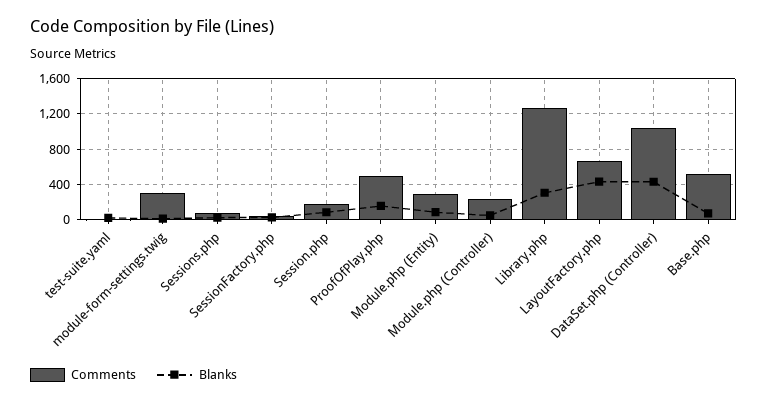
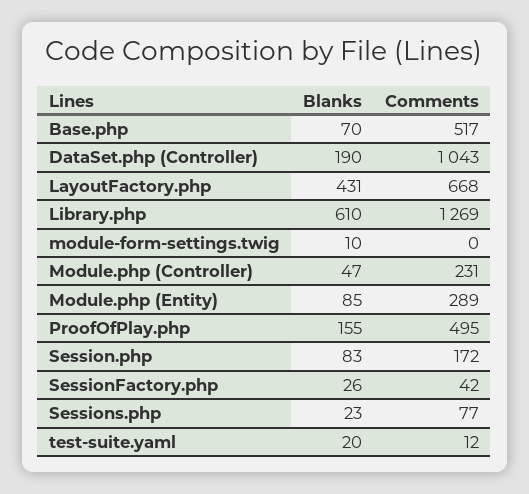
  {
    "Comments": {
      "test-suite.yaml": 12,
-     "module-form-settings.twig": 300,
+     "module-form-settings.twig": 0,
      "Sessions.php": 77,
      "SessionFactory.php": 42,
      "Session.php": 172,
      "ProofOfPlay.php": 495,
      "Module.php (Entity)": 289,
      "Module.php (Controller)": 231,
      "Library.php": 1269,
      "LayoutFactory.php": 668,
      "DataSet.php (Controller)": 1043,
      "Base.php": 517
    },
    "Blanks": {
      "test-suite.yaml": 20,
      "module-form-settings.twig": 10,
      "Sessions.php": 23,
      "SessionFactory.php": 26,
      "Session.php": 83,
      "ProofOfPlay.php": 155,
      "Module.php (Entity)": 85,
      "Module.php (Controller)": 47,
-     "Library.php": 300,
+     "Library.php": 610,
      "LayoutFactory.php": 431,
-     "DataSet.php (Controller)": 400,
+     "DataSet.php (Controller)": 190,
      "Base.php": 70
    }
  }

